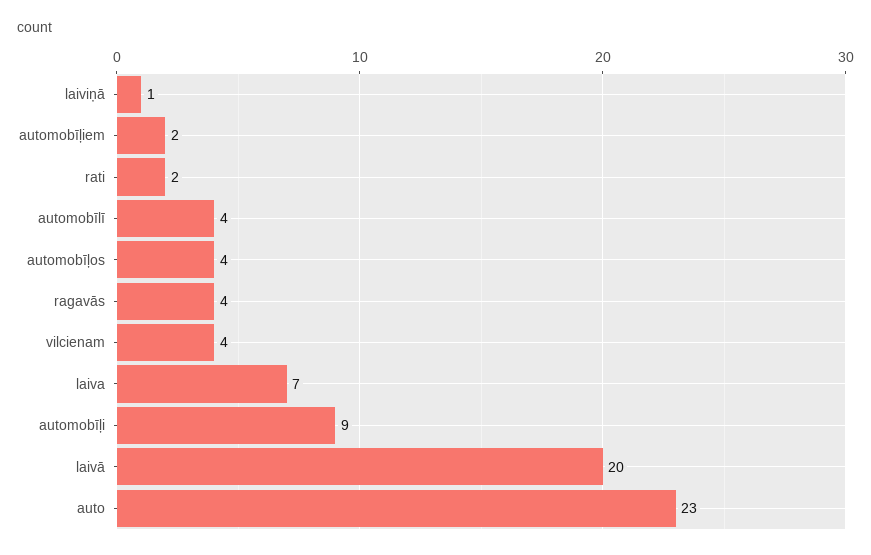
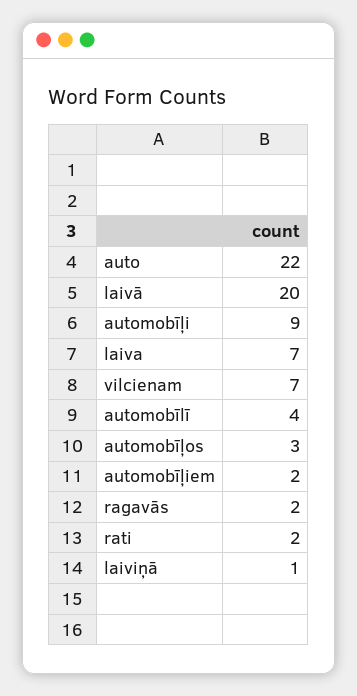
  {
    "laiviņā": 1,
    "automobīļiem": 2,
    "rati": 2,
    "automobīlī": 4,
-   "automobīļos": 4,
+   "automobīļos": 3,
-   "ragavās": 4,
+   "ragavās": 2,
-   "vilcienam": 4,
+   "vilcienam": 7,
    "laiva": 7,
    "automobīļi": 9,
    "laivā": 20,
-   "auto": 23
+   "auto": 22
  }

